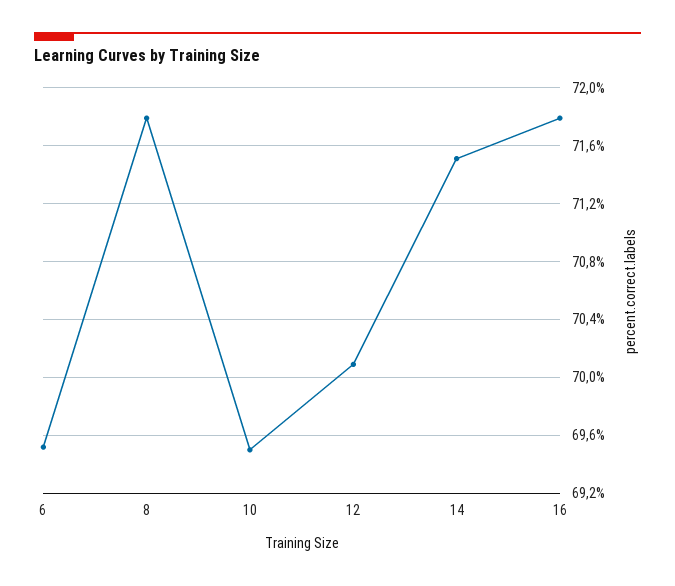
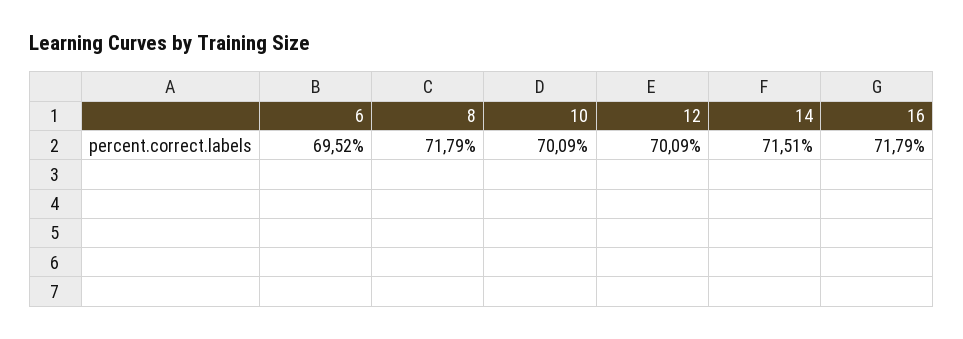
  {
    "6": 69.52,
    "8": 71.79,
-   "10": 69.5,
+   "10": 70.09,
    "12": 70.09,
    "14": 71.51,
    "16": 71.79
  }

